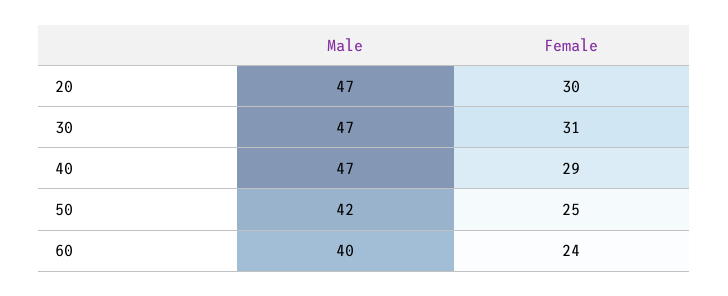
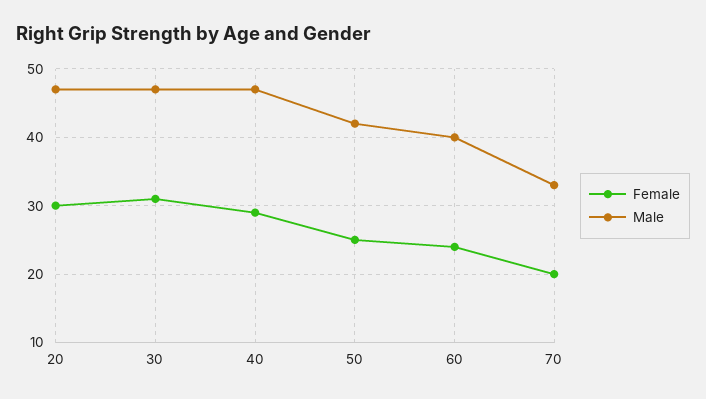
  {
    "Male": {
      "20": 47,
      "30": 47,
      "40": 47,
      "50": 42,
-     "60": 40
+     "60": 40,
+     "70": 33
    },
    "Female": {
      "20": 30,
      "30": 31,
      "40": 29,
      "50": 25,
-     "60": 24
+     "60": 24,
+     "70": 20
    }
  }

